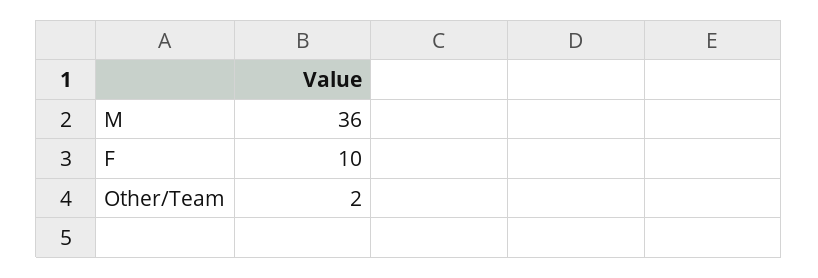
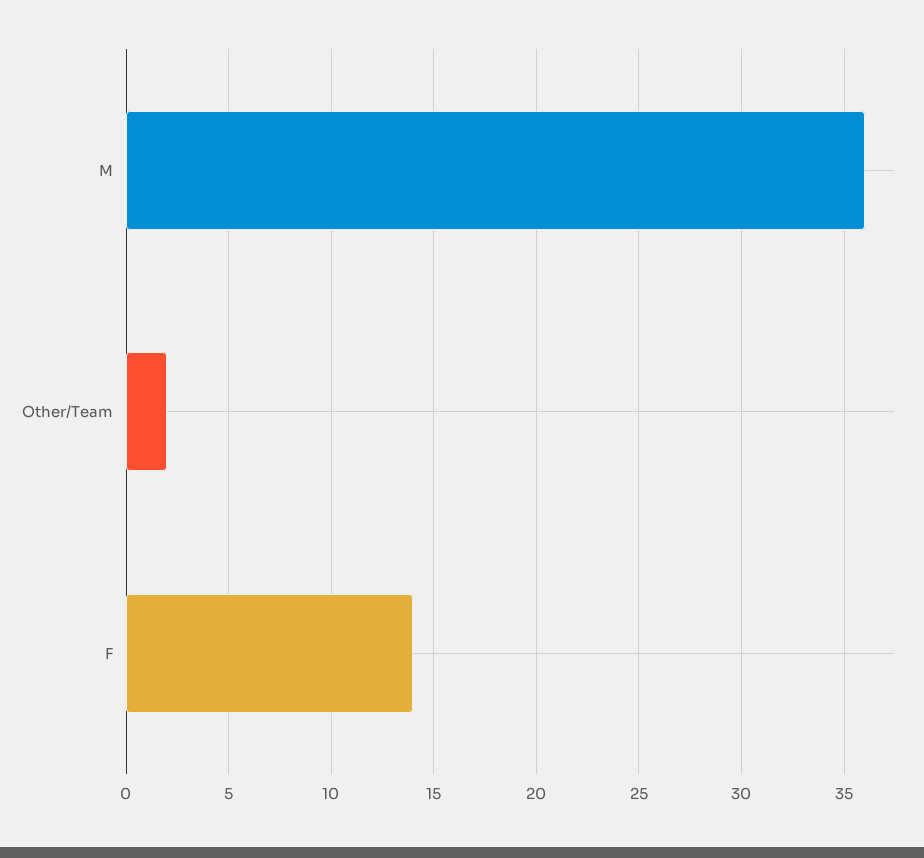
  {
    "M": 36,
-   "F": 10,
+   "F": 14,
    "Other/Team": 2
  }

